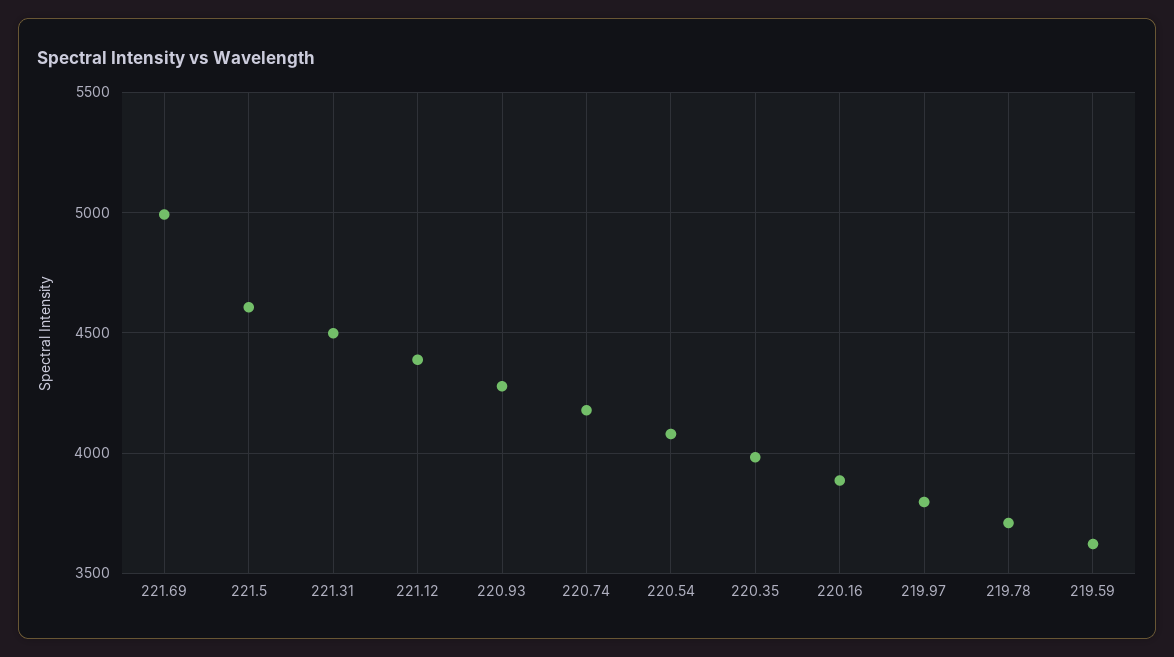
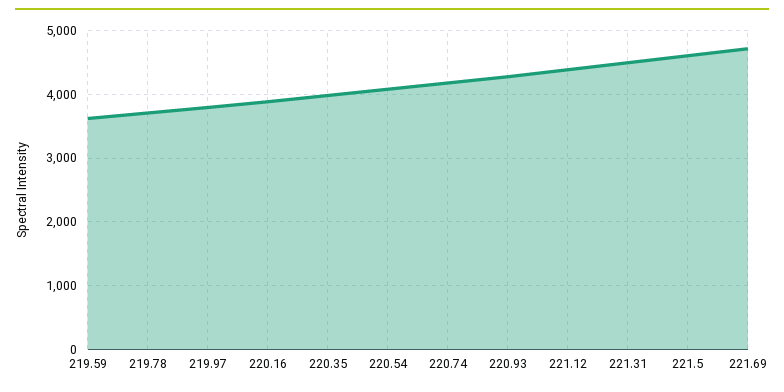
  {
-   "221.69": 5000,
+   "221.69": 4700,
    "221.5": 4600,
    "221.31": 4500,
    "221.12": 4400,
    "220.93": 4300,
    "220.74": 4200,
    "220.54": 4100,
    "220.35": 4000,
    "220.16": 3900,
    "219.97": 3800,
    "219.78": 3700,
    "219.59": 3600
  }

